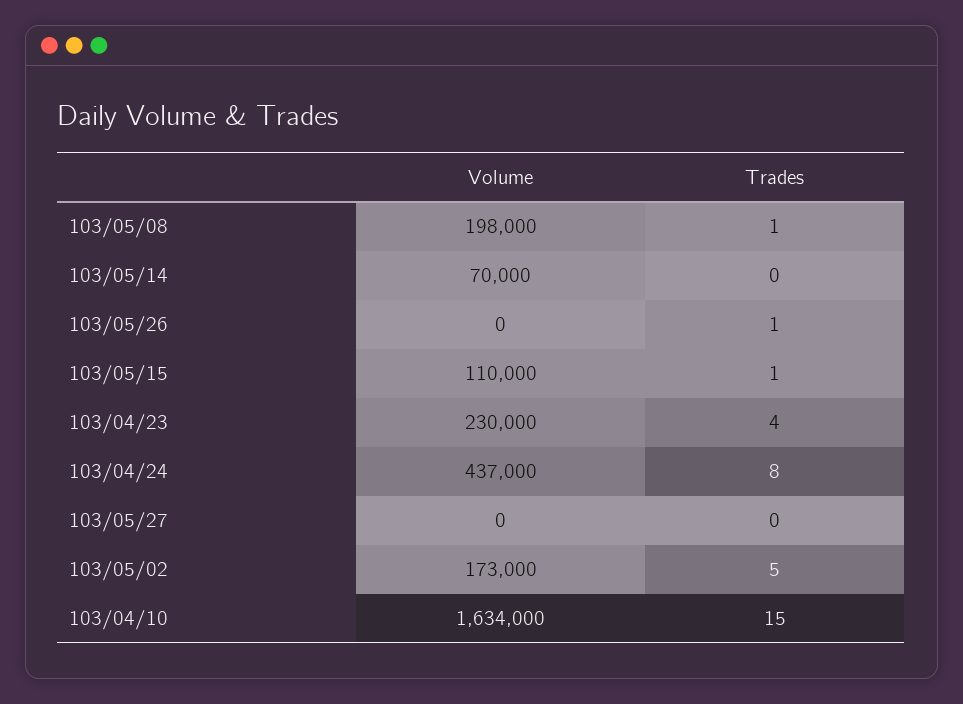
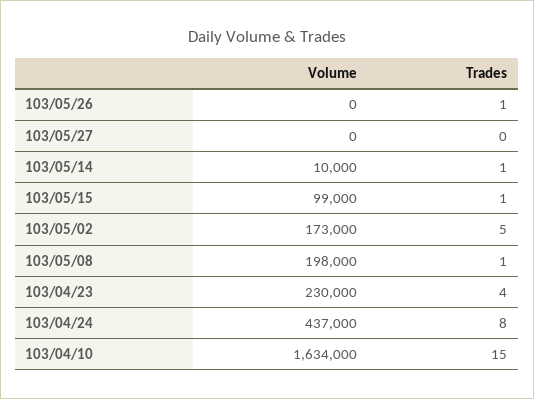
  {
    "Volume": {
      "103/05/08": 198000,
-     "103/05/14": 70000,
+     "103/05/14": 10000,
      "103/05/26": 0,
-     "103/05/15": 110000,
+     "103/05/15": 99000,
      "103/04/23": 230000,
      "103/04/24": 437000,
      "103/05/27": 0,
      "103/05/02": 173000,
      "103/04/10": 1634000
    },
    "Trades": {
      "103/05/08": 1,
-     "103/05/14": 0,
+     "103/05/14": 1,
      "103/05/26": 1,
      "103/05/15": 1,
      "103/04/23": 4,
      "103/04/24": 8,
      "103/05/27": 0,
      "103/05/02": 5,
      "103/04/10": 15
    }
  }

